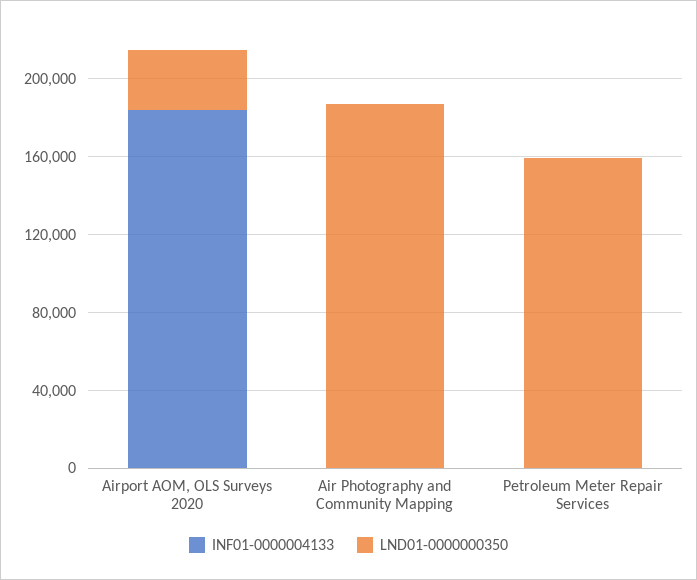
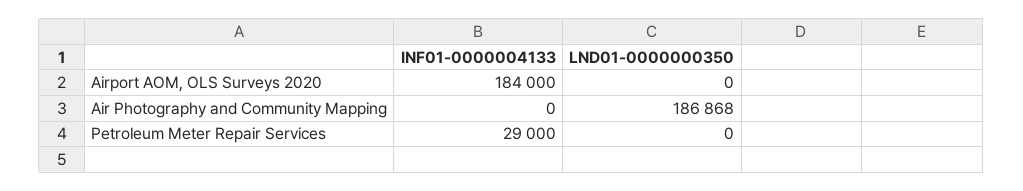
  {
    "INF01-0000004133": {
      "Airport AOM, OLS Surveys 2020": 184000,
      "Air Photography and Community Mapping": 0,
-     "Petroleum Meter Repair Services": 0
+     "Petroleum Meter Repair Services": 29000
    },
    "LND01-0000000350": {
-     "Airport AOM, OLS Surveys 2020": 30000,
+     "Airport AOM, OLS Surveys 2020": 0,
      "Air Photography and Community Mapping": 186868,
-     "Petroleum Meter Repair Services": 160000
+     "Petroleum Meter Repair Services": 0
    }
  }

